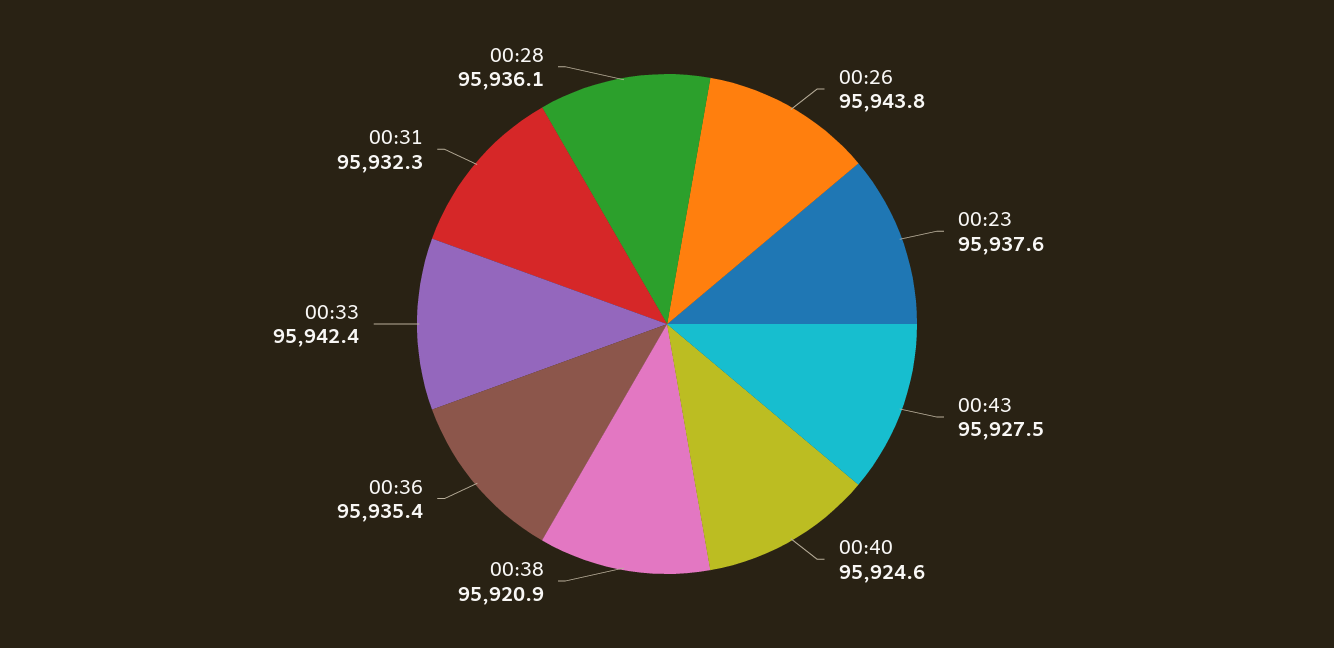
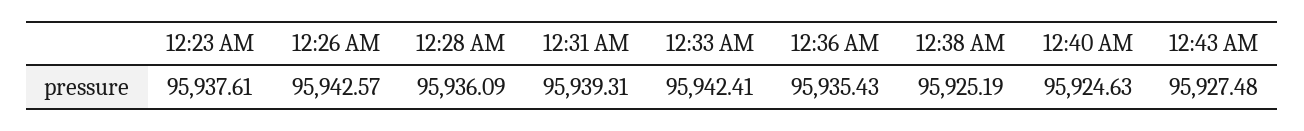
  {
-   "00:26": 95943.8,
+   "00:26": 95942.57,
    "00:23": 95937.61,
    "00:43": 95927.48,
    "00:40": 95924.63,
-   "00:38": 95920.9,
+   "00:38": 95925.19,
    "00:36": 95935.43,
    "00:33": 95942.41,
-   "00:31": 95932.3,
+   "00:31": 95939.31,
    "00:28": 95936.09
  }

